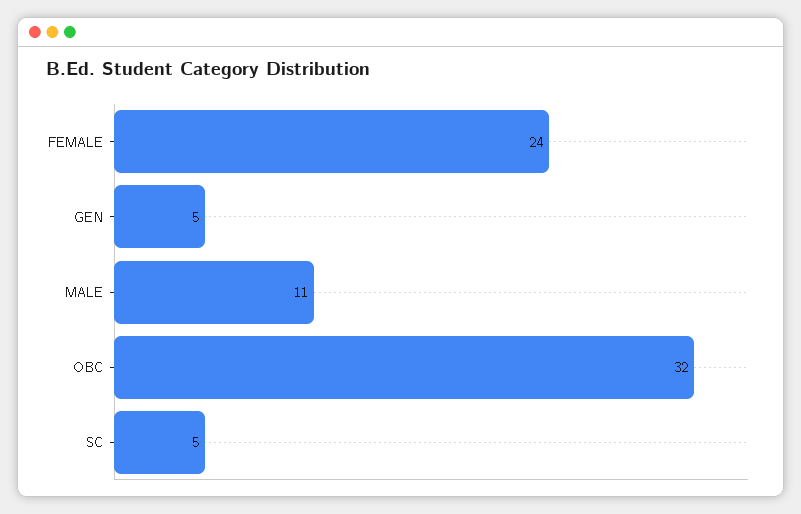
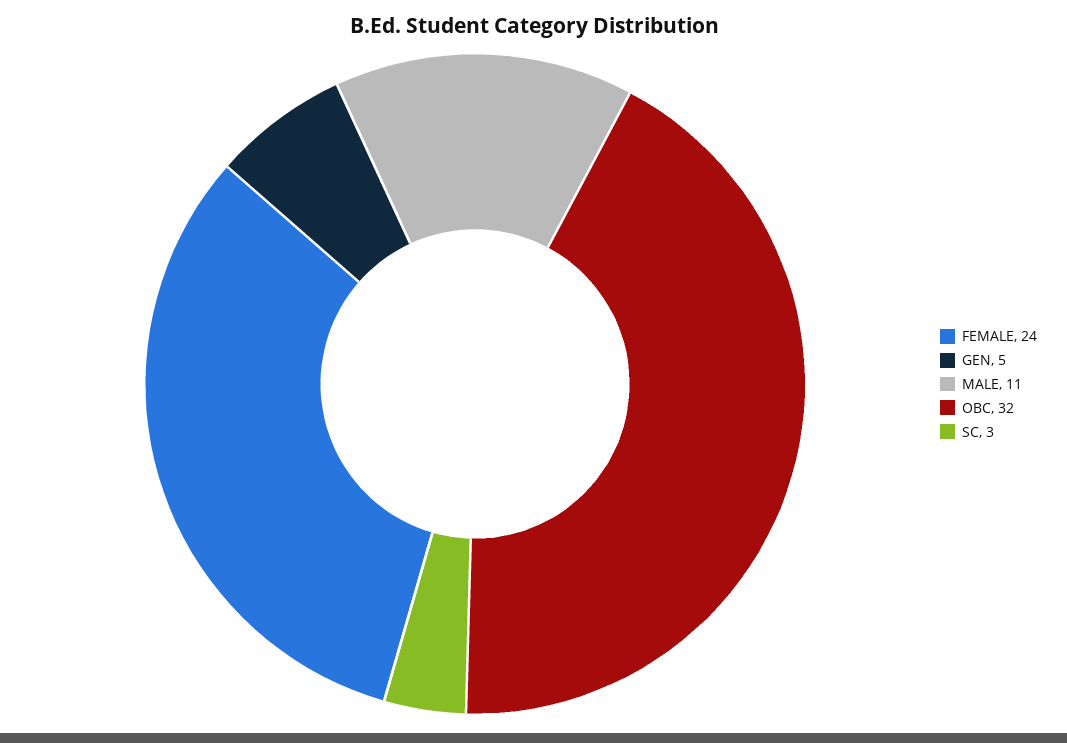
  {
    "FEMALE": 24,
    "GEN": 5,
    "MALE": 11,
    "OBC": 32,
-   "SC": 5
+   "SC": 3
  }

